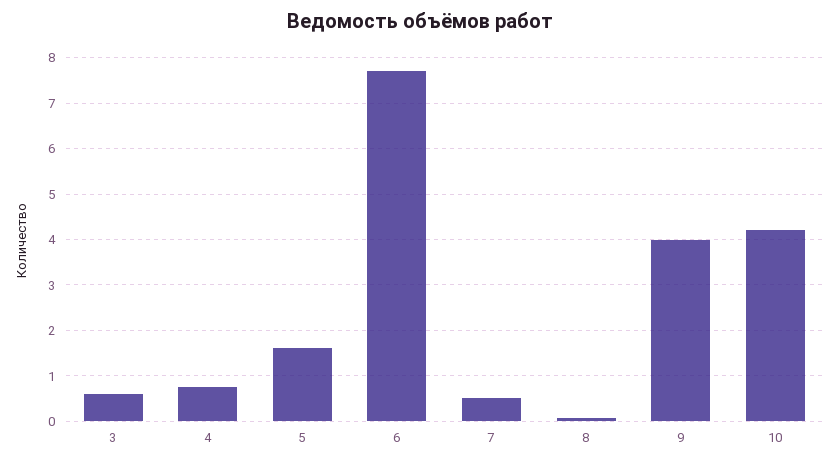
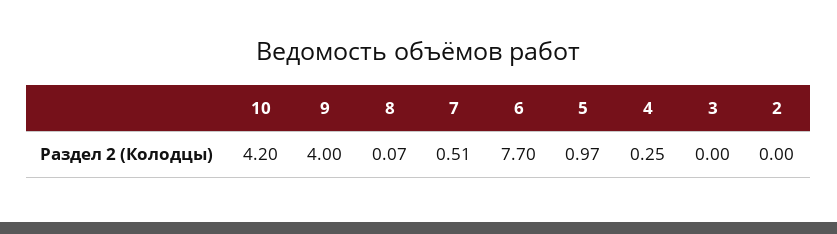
  {
-   "3": 0.6,
+   "3": 0,
-   "4": 0.8,
+   "4": 0.25,
-   "5": 1.6,
+   "5": 0.97,
    "6": 7.7,
    "7": 0.51,
    "8": 0.07,
    "9": 4,
-   "10": 4.2
+   "10": 4.2,
+   "2": 0
  }

